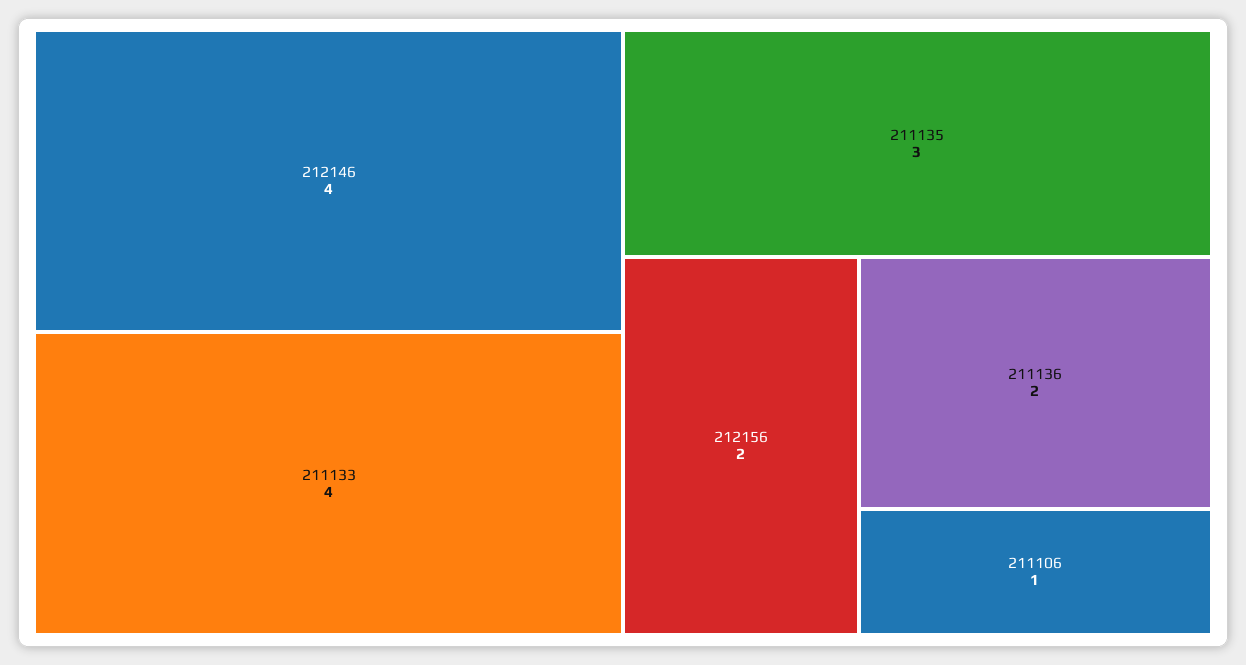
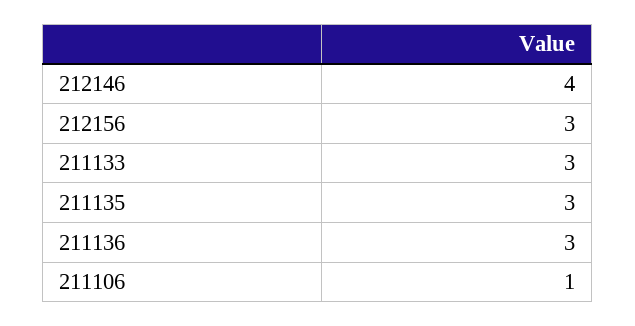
  {
    "212146": 4,
-   "211133": 4,
+   "211133": 3,
    "211135": 3,
-   "212156": 2,
+   "212156": 3,
-   "211136": 2,
+   "211136": 3,
    "211106": 1
  }

